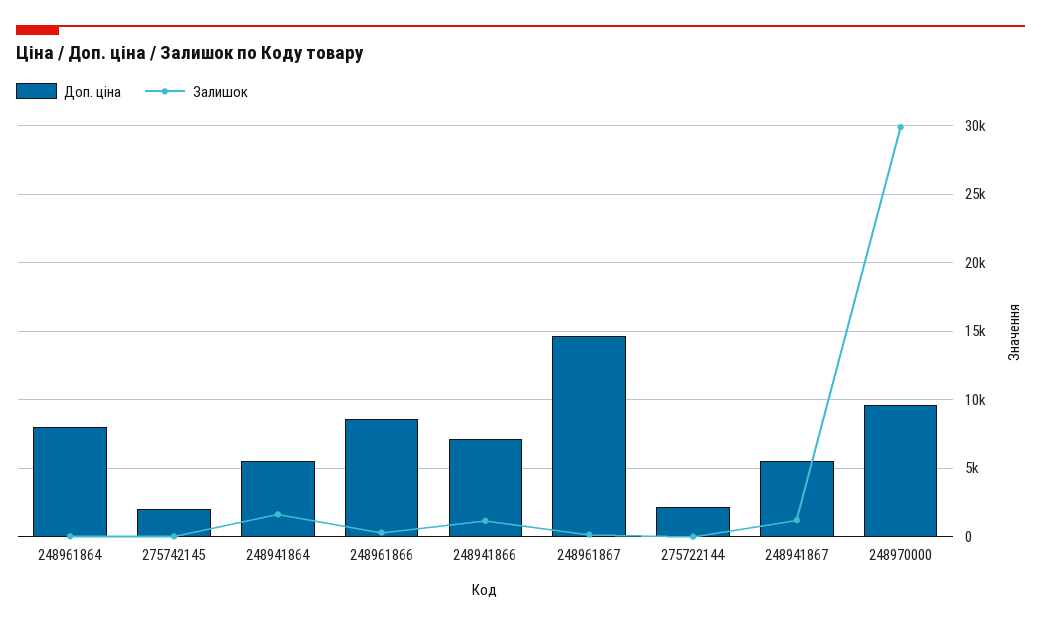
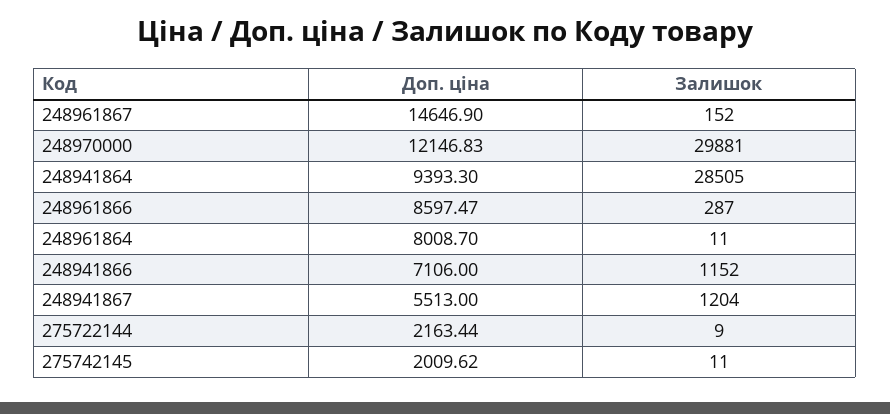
  {
    "Доп. ціна": {
      "248961864": 8008.7,
      "275742145": 2009.62,
-     "248941864": 5500,
+     "248941864": 9393.3,
      "248961866": 8597.47,
      "248941866": 7106,
      "248961867": 14646.9,
      "275722144": 2163.44,
      "248941867": 5513,
-     "248970000": 9500
+     "248970000": 12146.83
    },
    "Залишок": {
      "248961864": 11,
      "275742145": 11,
-     "248941864": 1500,
+     "248941864": 28505,
      "248961866": 287,
      "248941866": 1152,
      "248961867": 152,
      "275722144": 9,
      "248941867": 1204,
      "248970000": 29881
    }
  }

